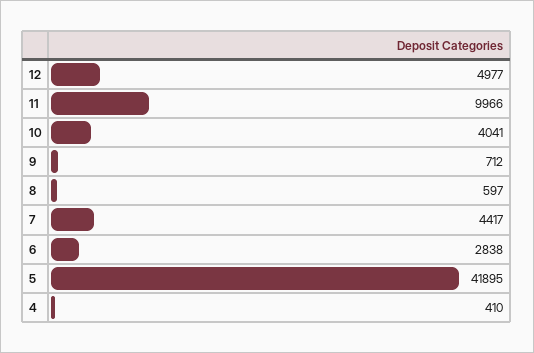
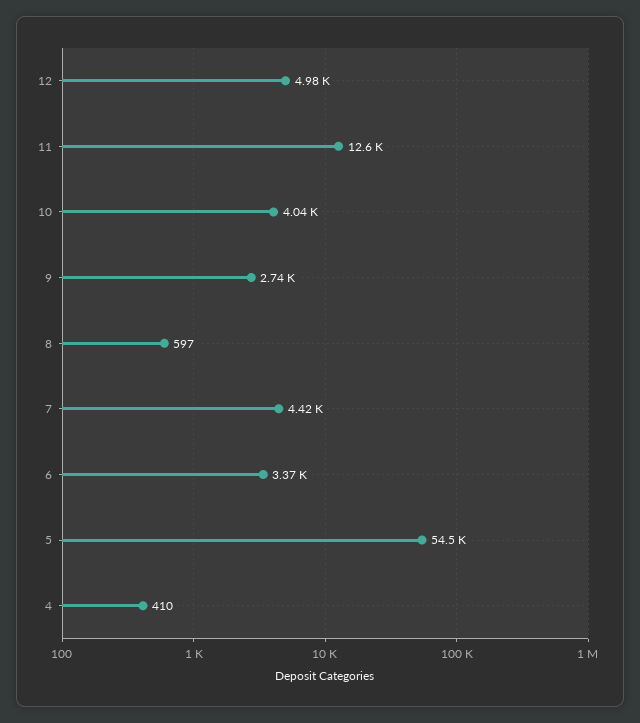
  {
    "12": 4977,
-   "11": 9966,
+   "11": 12600,
    "10": 4041,
-   "9": 712,
+   "9": 2740,
    "8": 597,
    "7": 4417,
-   "6": 2838,
+   "6": 3370,
-   "5": 41895,
+   "5": 54500,
    "4": 410
  }

